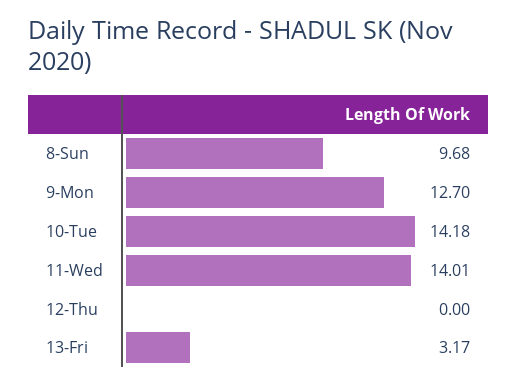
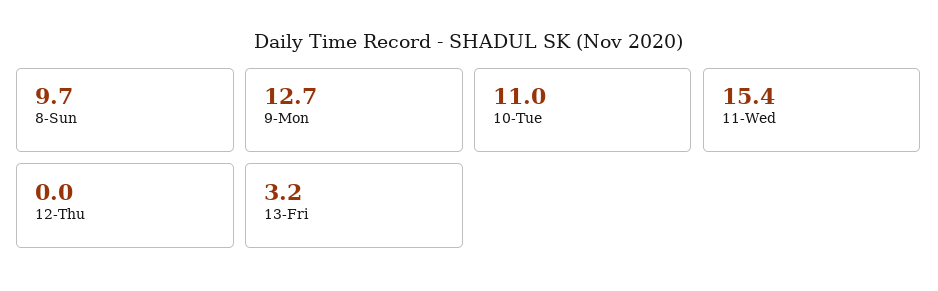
  {
    "8-Sun": 9.68,
    "9-Mon": 12.7,
-   "10-Tue": 14.18,
+   "10-Tue": 11,
-   "11-Wed": 14.01,
+   "11-Wed": 15.4,
    "12-Thu": 0,
    "13-Fri": 3.17
  }

